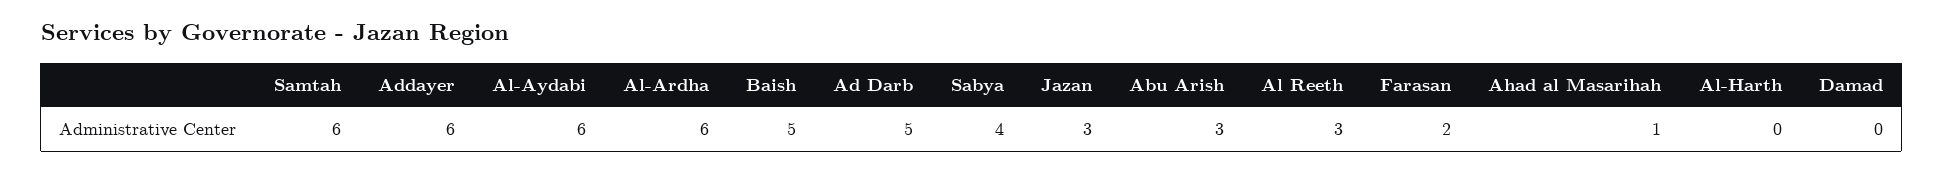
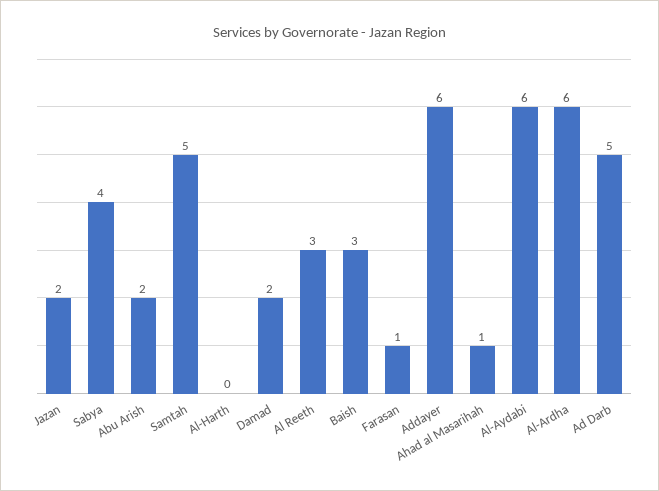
  {
-   "Samtah": 6,
+   "Samtah": 5,
    "Addayer": 6,
    "Al-Aydabi": 6,
    "Al-Ardha": 6,
-   "Baish": 5,
+   "Baish": 3,
    "Ad Darb": 5,
    "Sabya": 4,
-   "Jazan": 3,
+   "Jazan": 2,
-   "Abu Arish": 3,
+   "Abu Arish": 2,
    "Al Reeth": 3,
-   "Farasan": 2,
+   "Farasan": 1,
    "Ahad al Masarihah": 1,
    "Al-Harth": 0,
-   "Damad": 0
+   "Damad": 2
  }

